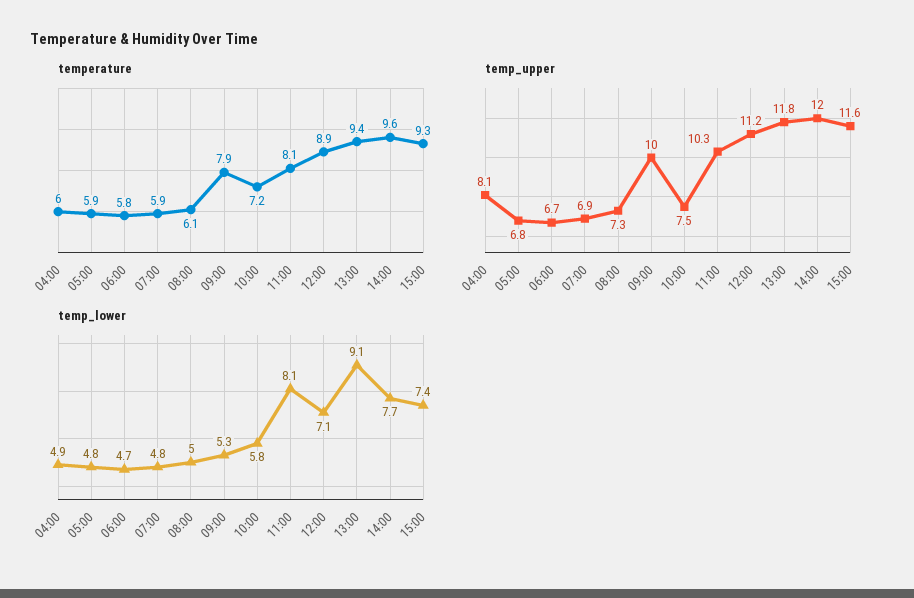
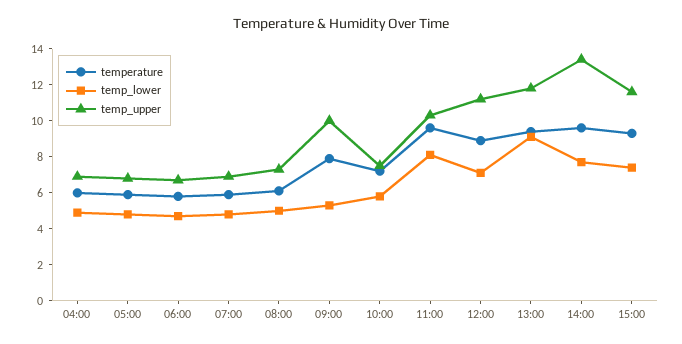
  {
    "temperature": {
      "04:00": 6,
      "05:00": 5.9,
      "06:00": 5.8,
      "07:00": 5.9,
      "08:00": 6.1,
      "09:00": 7.9,
      "10:00": 7.2,
-     "11:00": 8.1,
+     "11:00": 9.5,
      "12:00": 8.9,
      "13:00": 9.4,
      "14:00": 9.6,
      "15:00": 9.3
    },
    "temp_upper": {
-     "04:00": 8.1,
+     "04:00": 7,
      "05:00": 6.8,
      "06:00": 6.7,
      "07:00": 6.9,
      "08:00": 7.3,
      "09:00": 10,
      "10:00": 7.5,
      "11:00": 10.3,
      "12:00": 11.2,
      "13:00": 11.8,
-     "14:00": 12,
+     "14:00": 13.5,
      "15:00": 11.6
    },
    "temp_lower": {
      "04:00": 4.9,
      "05:00": 4.8,
      "06:00": 4.7,
      "07:00": 4.8,
      "08:00": 5,
      "09:00": 5.3,
      "10:00": 5.8,
      "11:00": 8.1,
      "12:00": 7.1,
      "13:00": 9.1,
      "14:00": 7.7,
      "15:00": 7.4
    }
  }

